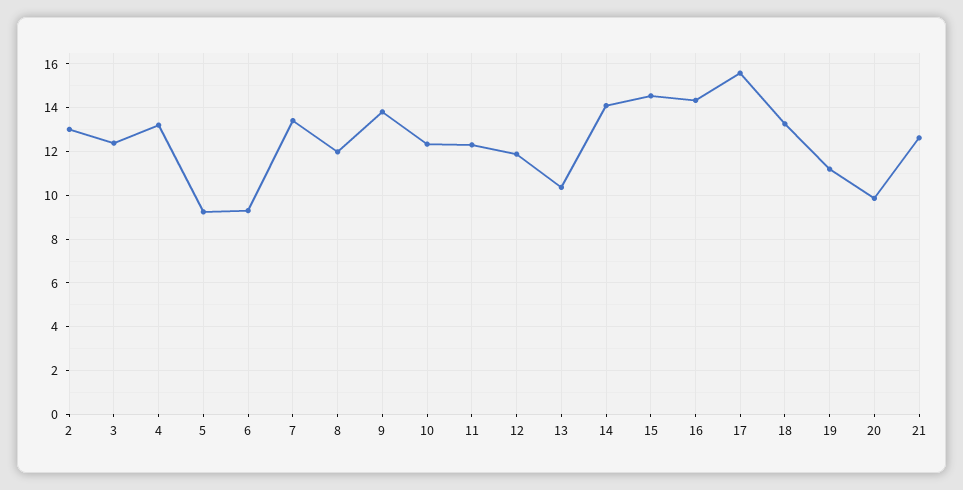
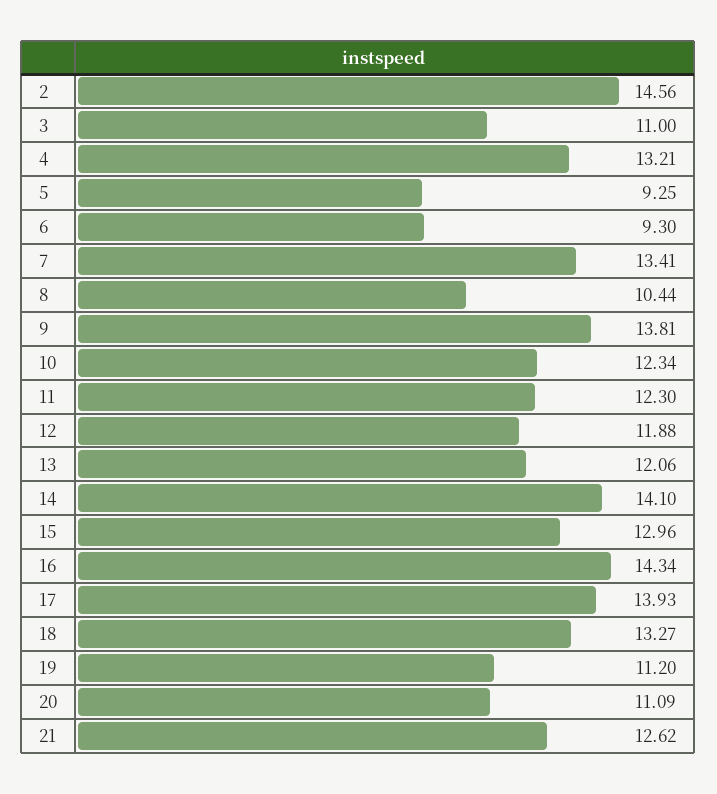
  {
-   "2": 13,
+   "2": 14.56,
-   "3": 12.5,
+   "3": 11,
    "4": 13.21,
    "5": 9.25,
    "6": 9.3,
    "7": 13.41,
-   "8": 12,
+   "8": 10.44,
    "9": 13.81,
    "10": 12.34,
    "11": 12.3,
    "12": 11.88,
-   "13": 10.5,
+   "13": 12.06,
    "14": 14.1,
-   "15": 14.5,
+   "15": 12.96,
    "16": 14.34,
-   "17": 15.5,
+   "17": 13.93,
    "18": 13.27,
    "19": 11.2,
-   "20": 10,
+   "20": 11.09,
    "21": 12.62
  }

